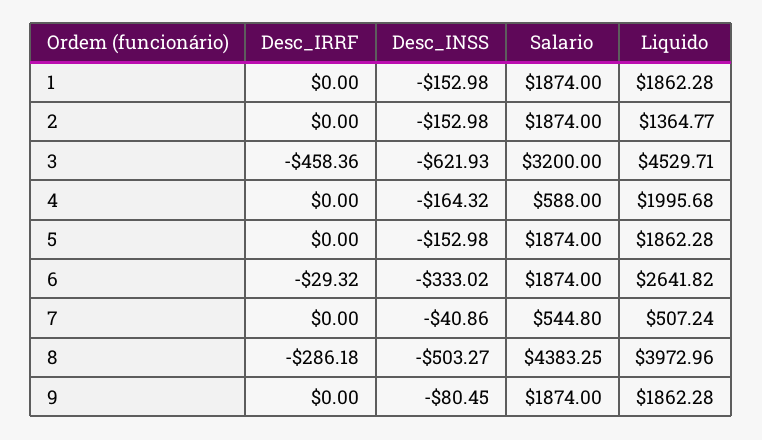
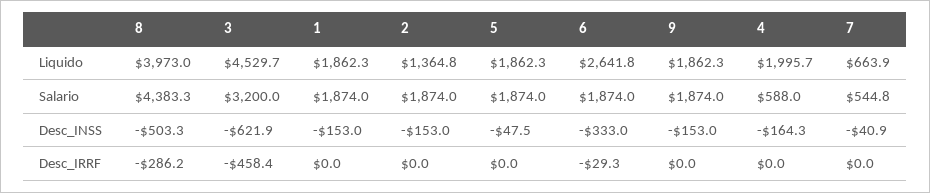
  {
    "Desc_IRRF": {
      "1": 0,
      "2": 0,
      "3": -458.36,
      "4": 0,
      "5": 0,
      "6": -29.32,
      "7": 0,
      "8": -286.18,
      "9": 0
    },
    "Desc_INSS": {
      "1": -152.98,
      "2": -152.98,
      "3": -621.93,
      "4": -164.32,
-     "5": -152.98,
+     "5": -47.5,
      "6": -333.02,
      "7": -40.86,
      "8": -503.27,
-     "9": -80.45
+     "9": -153
    },
    "Salario": {
      "1": 1874,
      "2": 1874,
      "3": 3200,
      "4": 588,
      "5": 1874,
      "6": 1874,
      "7": 544.8,
      "8": 4383.25,
      "9": 1874
    },
    "Liquido": {
      "1": 1862.28,
      "2": 1364.77,
      "3": 4529.71,
      "4": 1995.68,
      "5": 1862.28,
      "6": 2641.82,
-     "7": 507.24,
+     "7": 663.9,
      "8": 3972.96,
      "9": 1862.28
    }
  }

